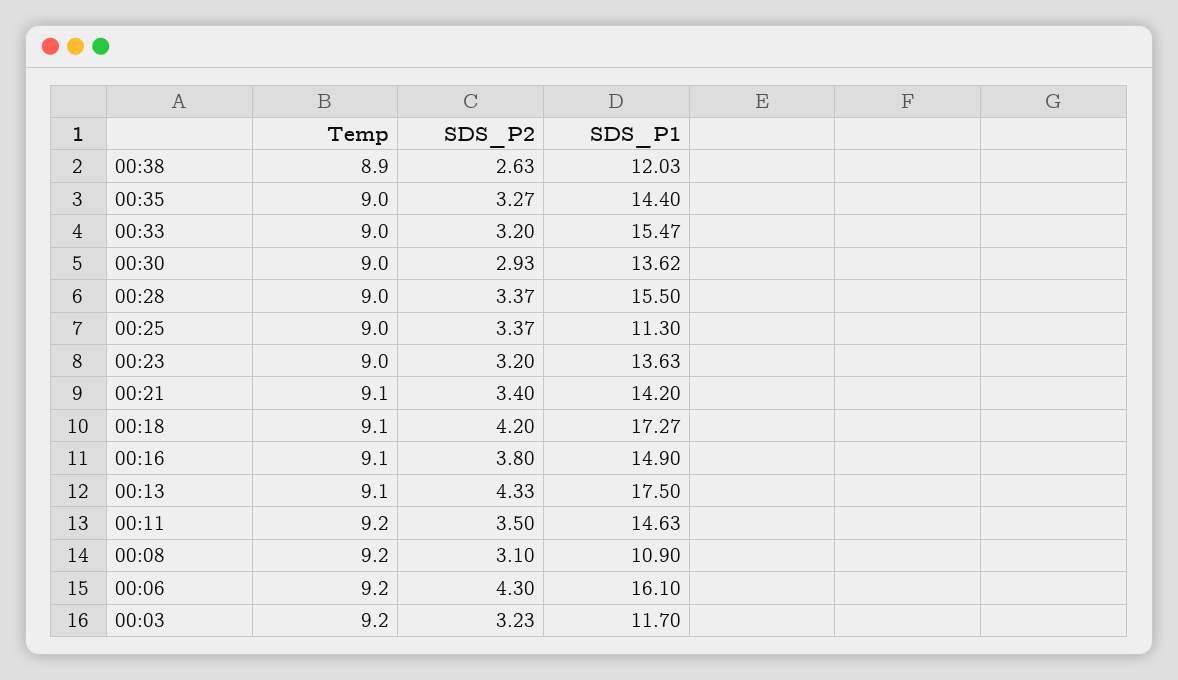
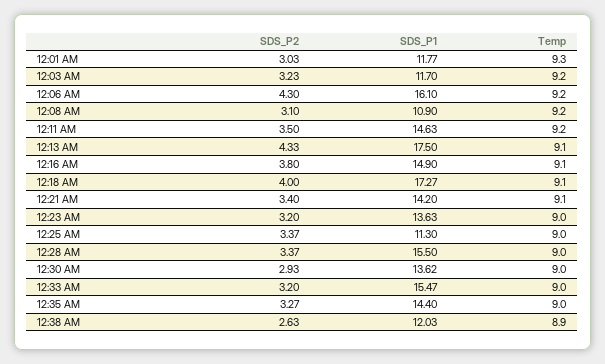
  {
    "Temp": {
      "00:38": 8.9,
      "00:35": 9,
      "00:33": 9,
      "00:30": 9,
      "00:28": 9,
      "00:25": 9,
      "00:23": 9,
      "00:21": 9.1,
      "00:18": 9.1,
      "00:16": 9.1,
      "00:13": 9.1,
      "00:11": 9.2,
      "00:08": 9.2,
      "00:06": 9.2,
-     "00:03": 9.2
+     "00:03": 9.2,
+     "12:01 AM": 9.3
    },
    "SDS_P2": {
      "00:38": 2.63,
      "00:35": 3.27,
      "00:33": 3.2,
      "00:30": 2.93,
      "00:28": 3.37,
      "00:25": 3.37,
      "00:23": 3.2,
      "00:21": 3.4,
-     "00:18": 4.2,
+     "00:18": 4,
      "00:16": 3.8,
      "00:13": 4.33,
      "00:11": 3.5,
      "00:08": 3.1,
      "00:06": 4.3,
-     "00:03": 3.23
+     "00:03": 3.23,
+     "12:01 AM": 3.03
    },
    "SDS_P1": {
      "00:38": 12.03,
      "00:35": 14.4,
      "00:33": 15.47,
      "00:30": 13.62,
      "00:28": 15.5,
      "00:25": 11.3,
      "00:23": 13.63,
      "00:21": 14.2,
      "00:18": 17.27,
      "00:16": 14.9,
      "00:13": 17.5,
      "00:11": 14.63,
      "00:08": 10.9,
      "00:06": 16.1,
-     "00:03": 11.7
+     "00:03": 11.7,
+     "12:01 AM": 11.77
    }
  }

